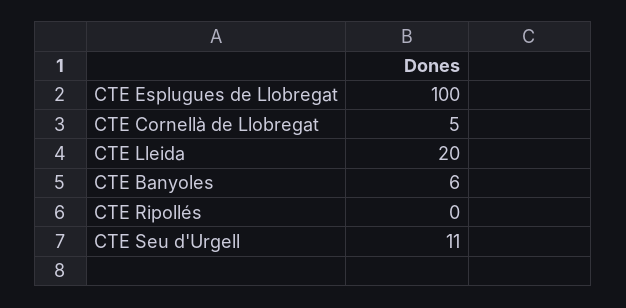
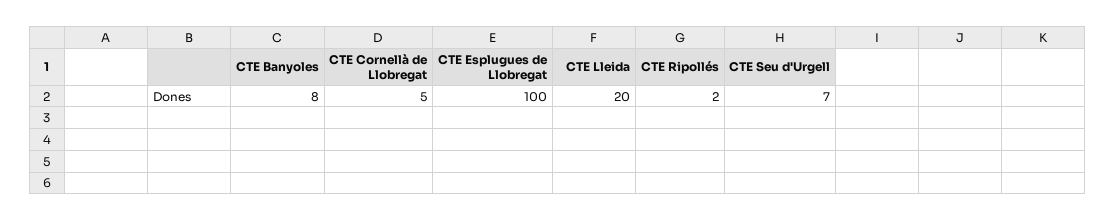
  {
    "CTE Esplugues de Llobregat": 100,
    "CTE Cornellà de Llobregat": 5,
    "CTE Lleida": 20,
-   "CTE Banyoles": 6,
+   "CTE Banyoles": 8,
-   "CTE Ripollés": 0,
+   "CTE Ripollés": 2,
-   "CTE Seu d'Urgell": 11
+   "CTE Seu d'Urgell": 7
  }

